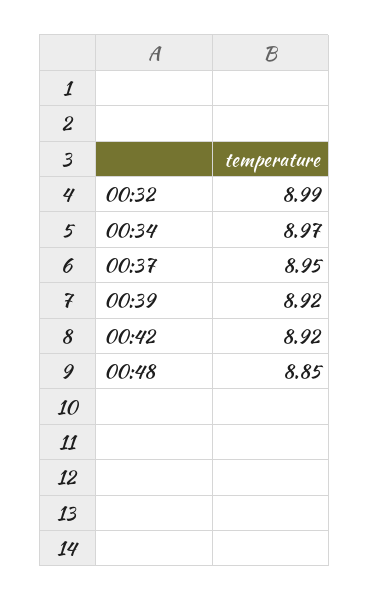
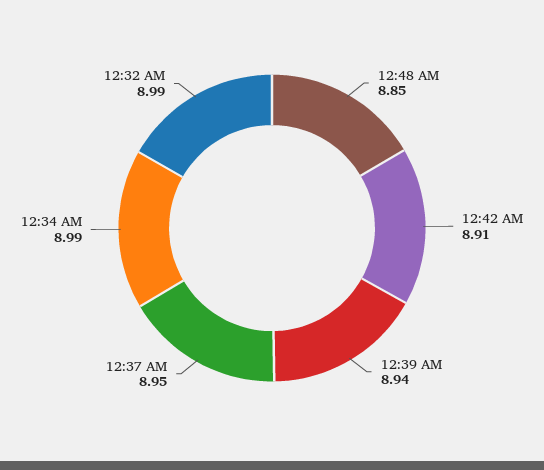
  {
    "00:32": 8.99,
-   "00:34": 8.97,
+   "00:34": 8.99,
    "00:37": 8.95,
-   "00:39": 8.92,
+   "00:39": 8.94,
-   "00:42": 8.92,
+   "00:42": 8.91,
    "00:48": 8.85
  }

